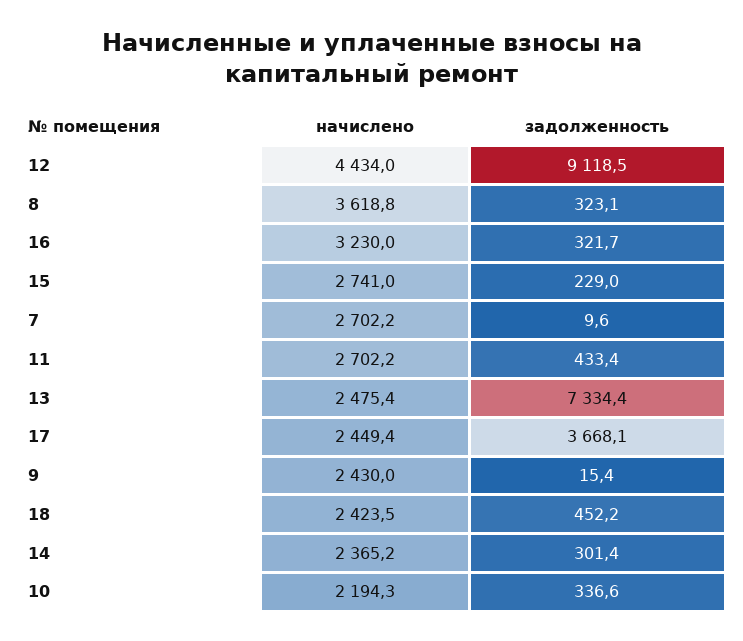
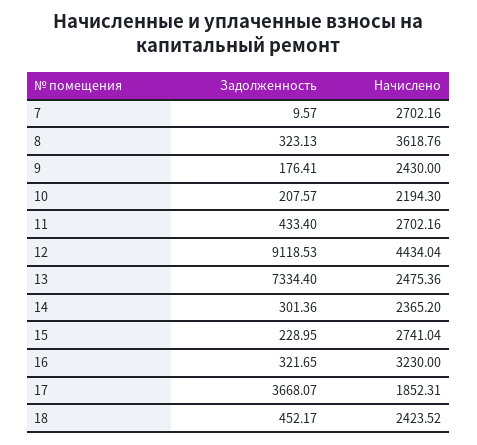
  {
    "начислено": {
      "12": 4434.04,
      "8": 3618.76,
      "16": 3230,
      "15": 2741.04,
      "7": 2702.16,
      "11": 2702.16,
      "13": 2475.36,
-     "17": 2449.4,
+     "17": 1852.31,
      "9": 2430,
      "18": 2423.52,
      "14": 2365.2,
      "10": 2194.3
    },
    "задолженность": {
      "12": 9118.53,
      "8": 323.13,
      "16": 321.65,
      "15": 228.95,
      "7": 9.57,
      "11": 433.4,
      "13": 7334.4,
      "17": 3668.07,
-     "9": 15.4,
+     "9": 176.41,
      "18": 452.17,
      "14": 301.36,
-     "10": 336.6
+     "10": 207.57
    }
  }

